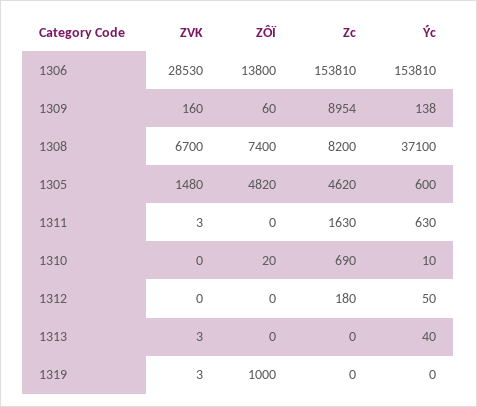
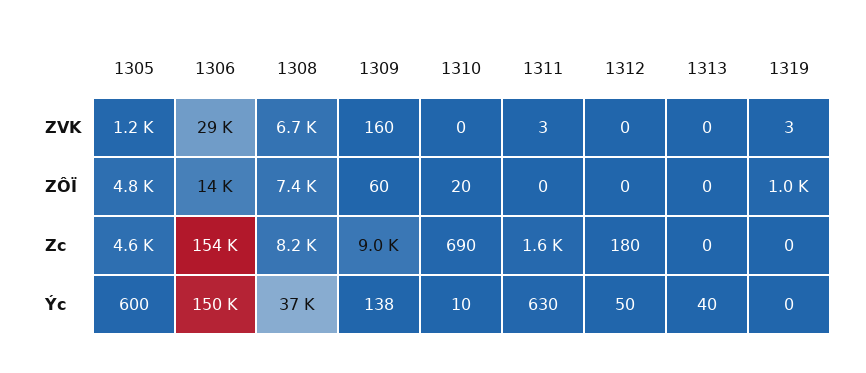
  {
    "ZVK": {
      "1306": 28530,
      "1309": 160,
      "1308": 6700,
-     "1305": 1480,
+     "1305": 1200,
      "1311": 3,
      "1310": 0,
      "1312": 0,
-     "1313": 3,
+     "1313": 0,
      "1319": 3
    },
    "ZÔÏ": {
      "1306": 13800,
      "1309": 60,
      "1308": 7400,
      "1305": 4820,
      "1311": 0,
      "1310": 20,
      "1312": 0,
      "1313": 0,
      "1319": 1000
    },
    "Zc": {
      "1306": 153810,
      "1309": 8954,
      "1308": 8200,
      "1305": 4620,
      "1311": 1630,
      "1310": 690,
      "1312": 180,
      "1313": 0,
      "1319": 0
    },
    "Ýc": {
-     "1306": 153810,
+     "1306": 150000,
      "1309": 138,
      "1308": 37100,
      "1305": 600,
      "1311": 630,
      "1310": 10,
      "1312": 50,
      "1313": 40,
      "1319": 0
    }
  }

